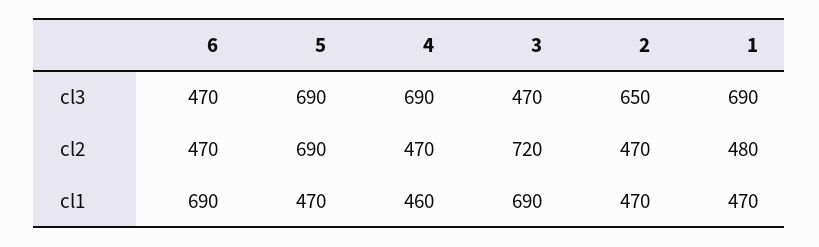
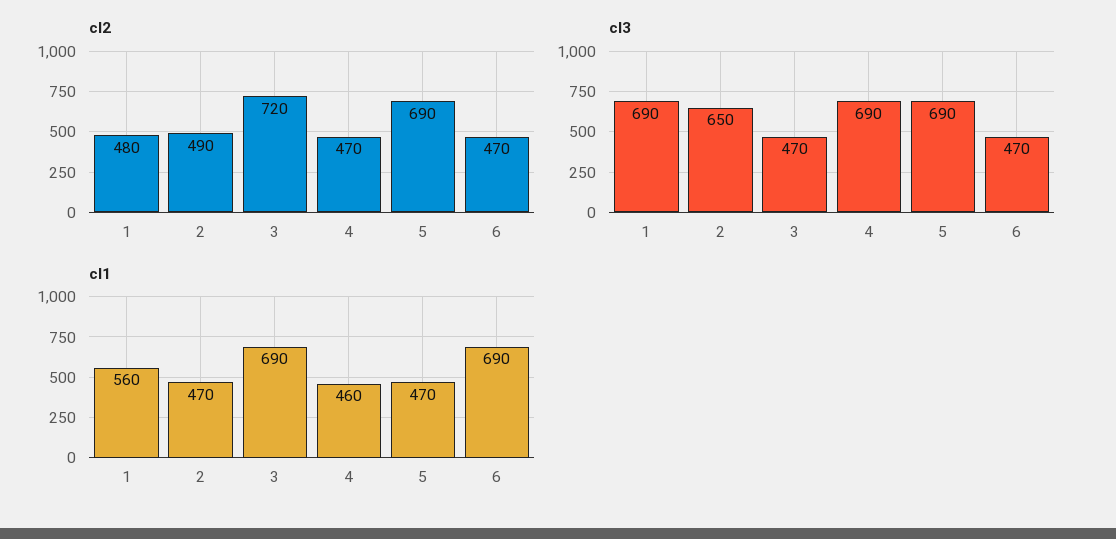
  {
    "cl3": {
      "6": 470,
      "5": 690,
      "4": 690,
      "3": 470,
      "2": 650,
      "1": 690
    },
    "cl2": {
      "6": 470,
      "5": 690,
      "4": 470,
      "3": 720,
-     "2": 470,
+     "2": 490,
      "1": 480
    },
    "cl1": {
      "6": 690,
      "5": 470,
      "4": 460,
      "3": 690,
      "2": 470,
-     "1": 470
+     "1": 560
    }
  }

